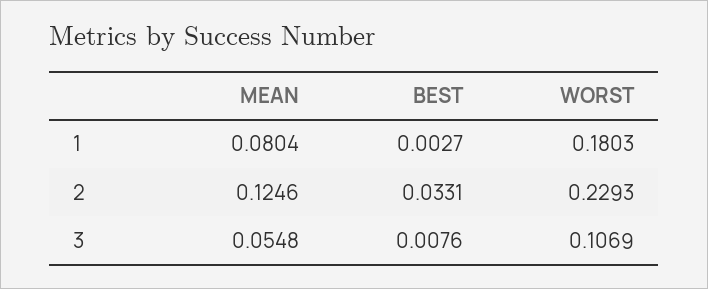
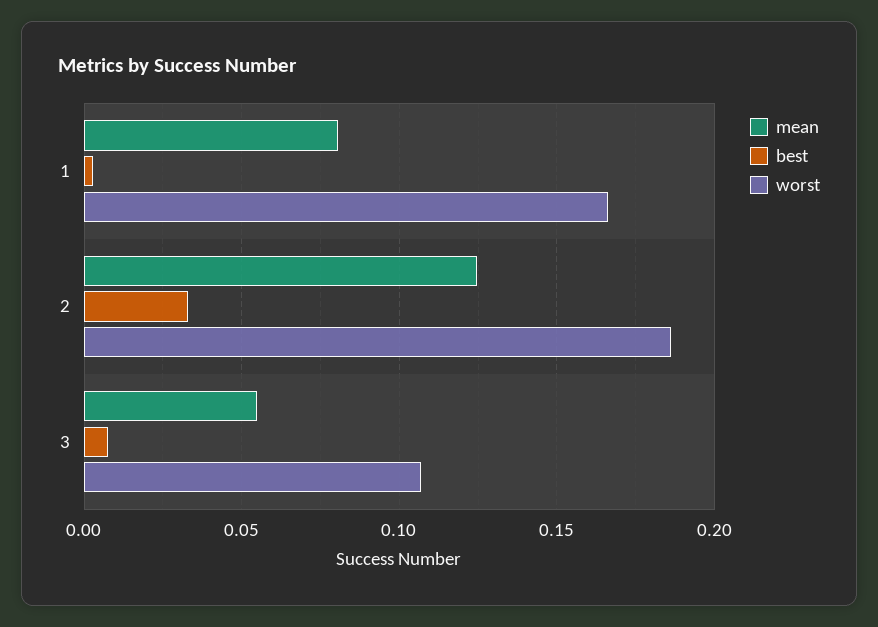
  {
    "MEAN": {
      "1": 0.0804,
      "2": 0.1246,
      "3": 0.0548
    },
    "BEST": {
      "1": 0.0027,
      "2": 0.0331,
      "3": 0.0076
    },
    "WORST": {
-     "1": 0.1803,
+     "1": 0.165,
-     "2": 0.2293,
+     "2": 0.185,
      "3": 0.1069
    }
  }

